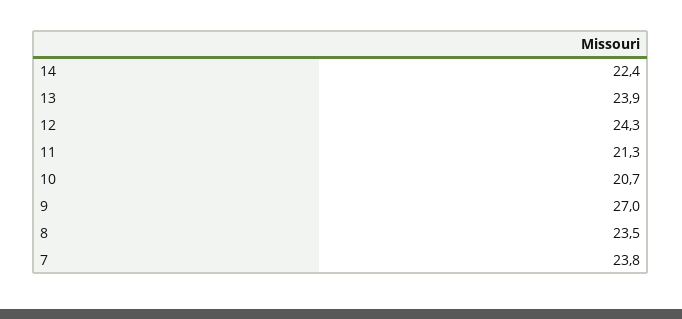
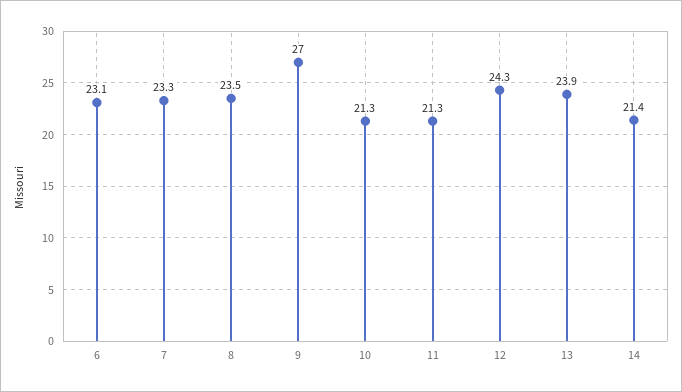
  {
-   "14": 22.4,
+   "14": 21.4,
    "13": 23.9,
    "12": 24.3,
    "11": 21.3,
-   "10": 20.7,
+   "10": 21.3,
    "9": 27,
    "8": 23.5,
-   "7": 23.8
+   "7": 23.3,
+   "6": 23.1
  }

